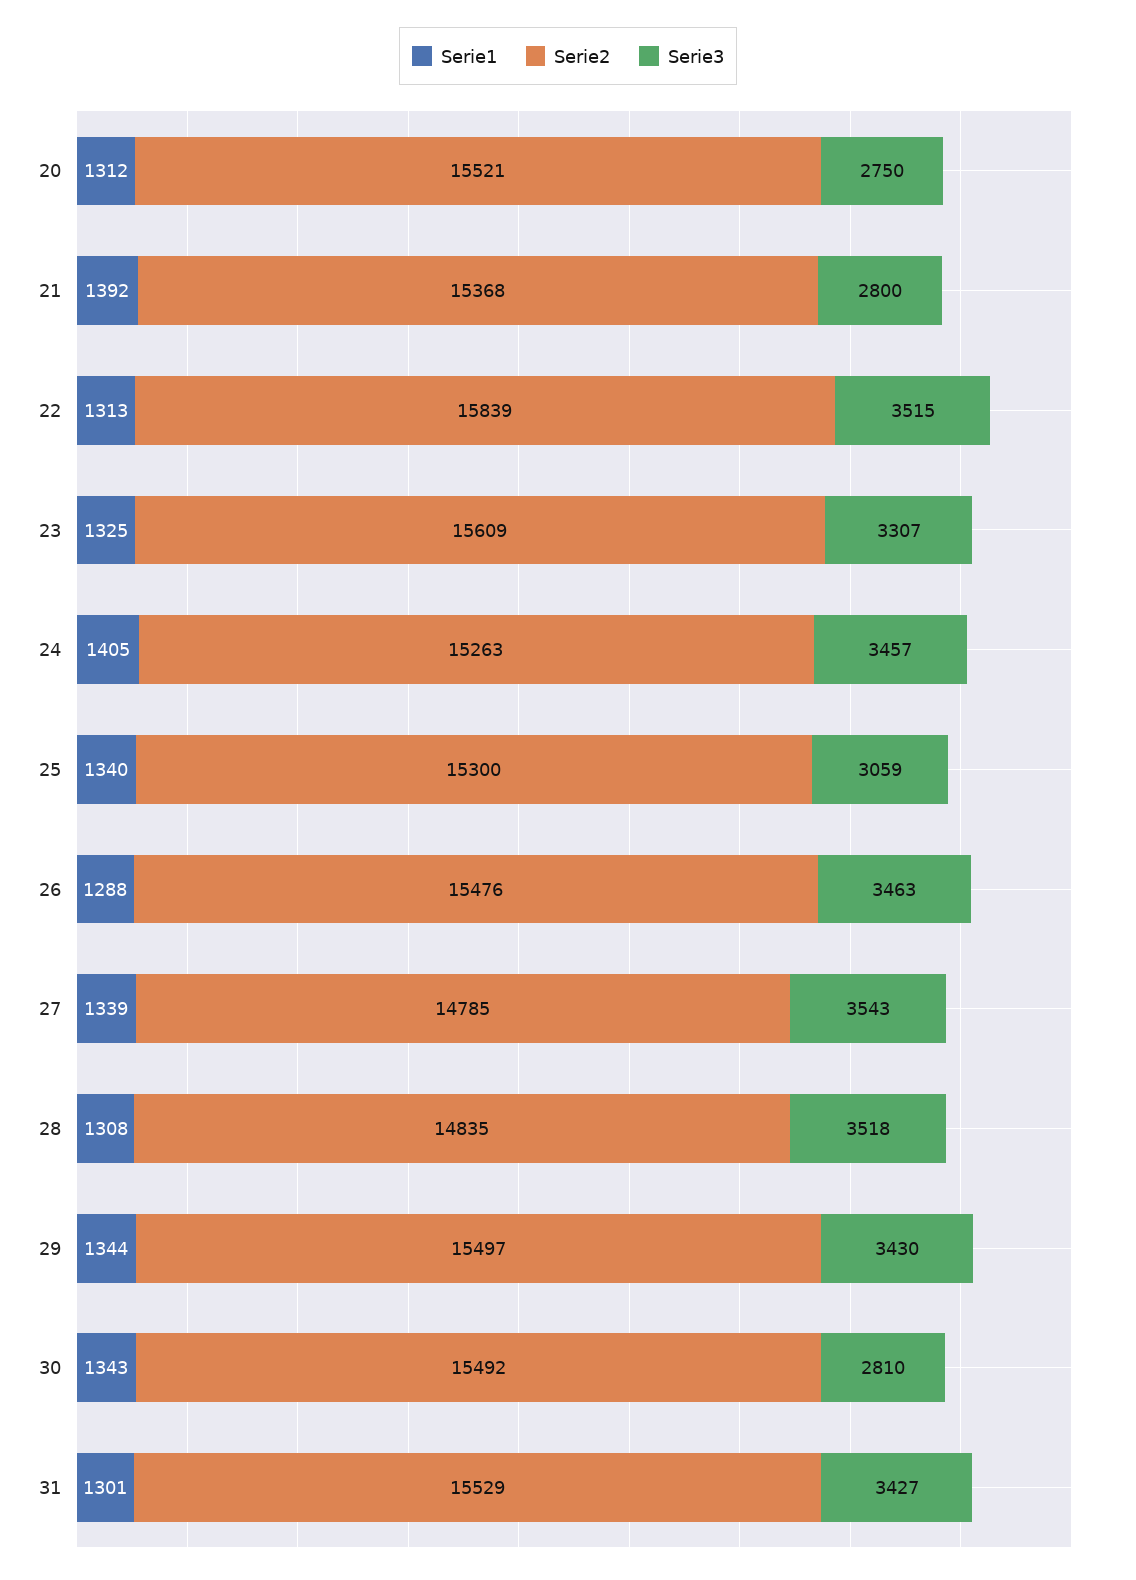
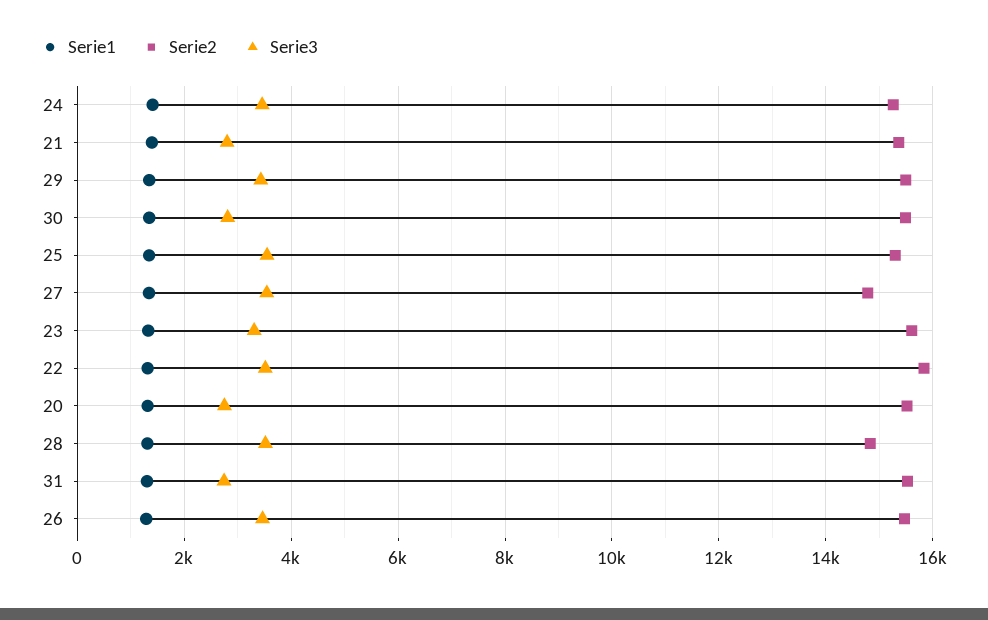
  {
    "Serie1": {
      "20": 1312,
      "21": 1392,
      "22": 1313,
      "23": 1325,
      "24": 1405,
      "25": 1340,
      "26": 1288,
      "27": 1339,
      "28": 1308,
      "29": 1344,
      "30": 1343,
      "31": 1301
    },
    "Serie2": {
      "20": 15521,
      "21": 15368,
      "22": 15839,
      "23": 15609,
      "24": 15263,
      "25": 15300,
      "26": 15476,
      "27": 14785,
      "28": 14835,
      "29": 15497,
      "30": 15492,
      "31": 15529
    },
    "Serie3": {
      "20": 2750,
      "21": 2800,
      "22": 3515,
      "23": 3307,
      "24": 3457,
-     "25": 3059,
+     "25": 3600,
      "26": 3463,
      "27": 3543,
      "28": 3518,
      "29": 3430,
      "30": 2810,
-     "31": 3427
+     "31": 2800
    }
  }

